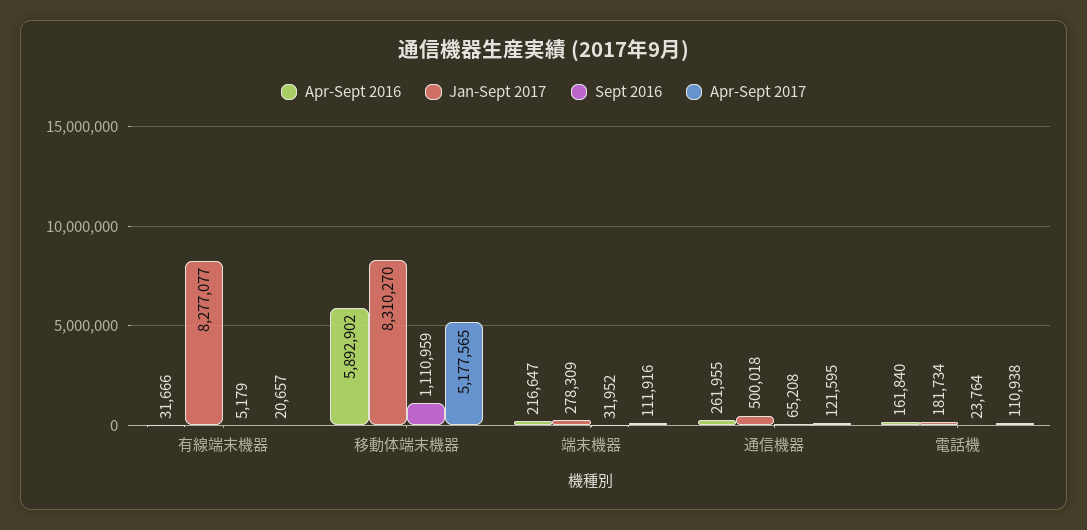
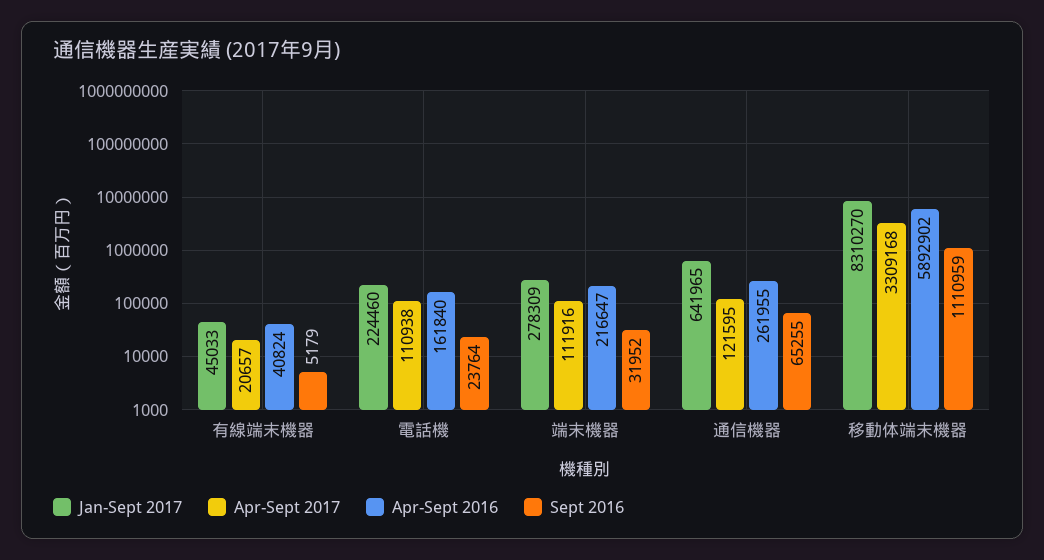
  {
    "Apr-Sept 2016": {
-     "有線端末機器": 31666,
+     "有線端末機器": 40824,
      "移動体端末機器": 5892902,
      "端末機器": 216647,
      "通信機器": 261955,
      "電話機": 161840
    },
    "Jan-Sept 2017": {
-     "有線端末機器": 8277077,
+     "有線端末機器": 45033,
      "移動体端末機器": 8310270,
      "端末機器": 278309,
-     "通信機器": 500018,
+     "通信機器": 641965,
-     "電話機": 181734
+     "電話機": 224460
    },
    "Sept 2016": {
      "有線端末機器": 5179,
      "移動体端末機器": 1110959,
      "端末機器": 31952,
-     "通信機器": 65208,
+     "通信機器": 65255,
      "電話機": 23764
    },
    "Apr-Sept 2017": {
      "有線端末機器": 20657,
-     "移動体端末機器": 5177565,
+     "移動体端末機器": 3309168,
      "端末機器": 111916,
      "通信機器": 121595,
      "電話機": 110938
    }
  }

